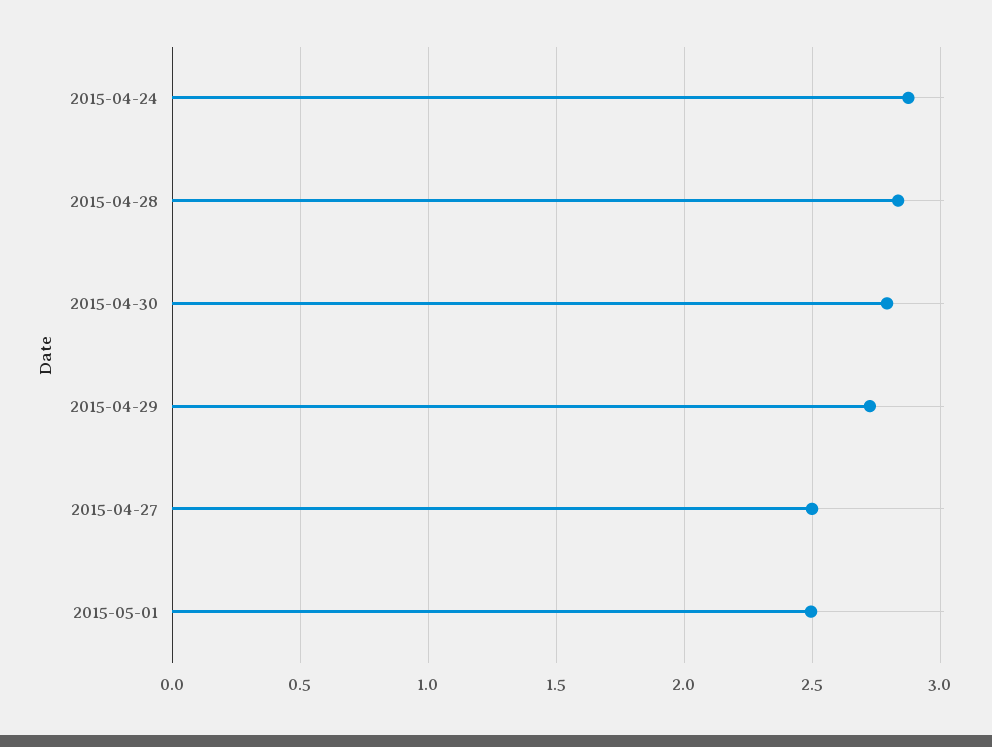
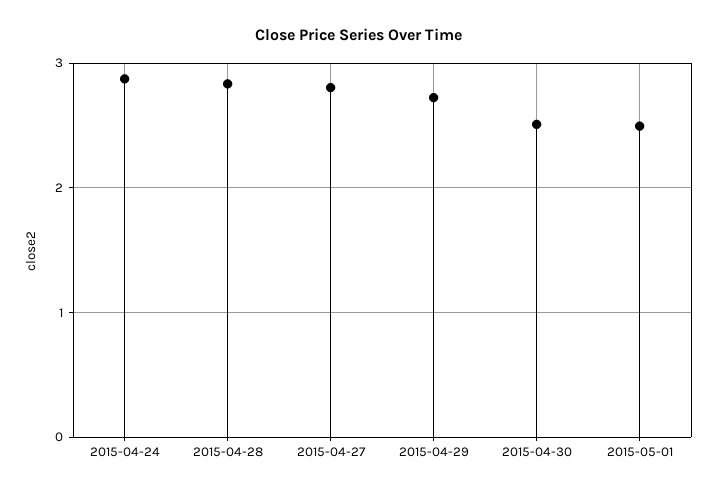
  {
    "2015-04-24": 2.9,
    "2015-04-28": 2.85,
-   "2015-04-30": 2.8,
+   "2015-04-30": 2.5,
    "2015-04-29": 2.75,
-   "2015-04-27": 2.5,
+   "2015-04-27": 2.8,
    "2015-05-01": 2.5
  }

